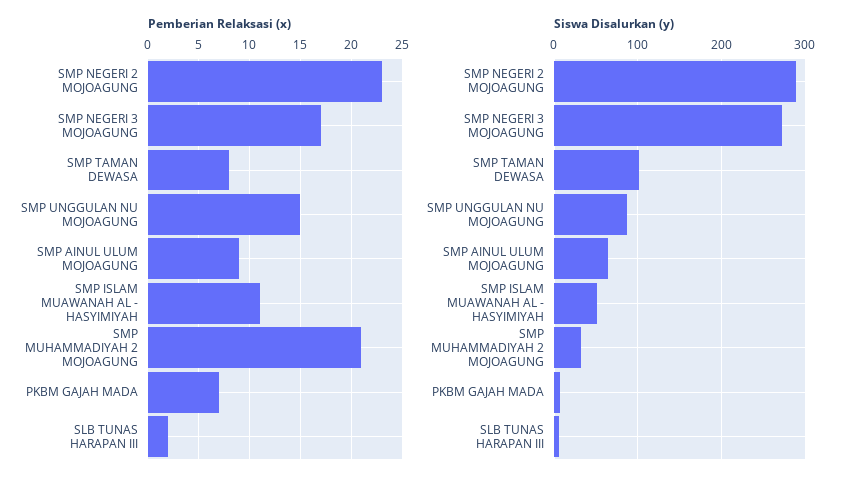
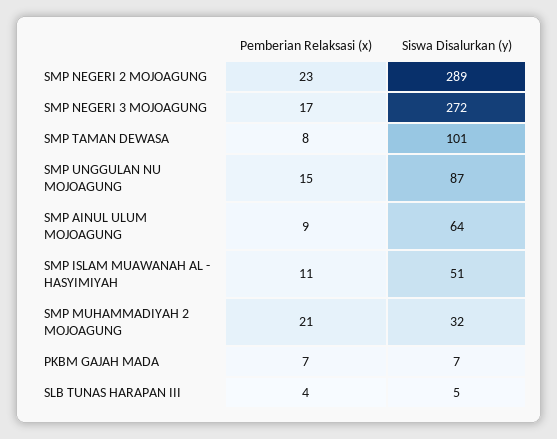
  {
    "Pemberian Relaksasi (x)": {
      "SMP NEGERI 2 MOJOAGUNG": 23,
      "SMP NEGERI 3 MOJOAGUNG": 17,
      "SMP TAMAN DEWASA": 8,
      "SMP UNGGULAN NU MOJOAGUNG": 15,
      "SMP AINUL ULUM MOJOAGUNG": 9,
      "SMP ISLAM MUAWANAH AL - HASYIMIYAH": 11,
      "SMP MUHAMMADIYAH 2 MOJOAGUNG": 21,
      "PKBM GAJAH MADA": 7,
-     "SLB TUNAS HARAPAN III": 2
+     "SLB TUNAS HARAPAN III": 4
    },
    "Siswa Disalurkan (y)": {
      "SMP NEGERI 2 MOJOAGUNG": 289,
      "SMP NEGERI 3 MOJOAGUNG": 272,
      "SMP TAMAN DEWASA": 101,
      "SMP UNGGULAN NU MOJOAGUNG": 87,
      "SMP AINUL ULUM MOJOAGUNG": 64,
      "SMP ISLAM MUAWANAH AL - HASYIMIYAH": 51,
      "SMP MUHAMMADIYAH 2 MOJOAGUNG": 32,
      "PKBM GAJAH MADA": 7,
      "SLB TUNAS HARAPAN III": 5
    }
  }

